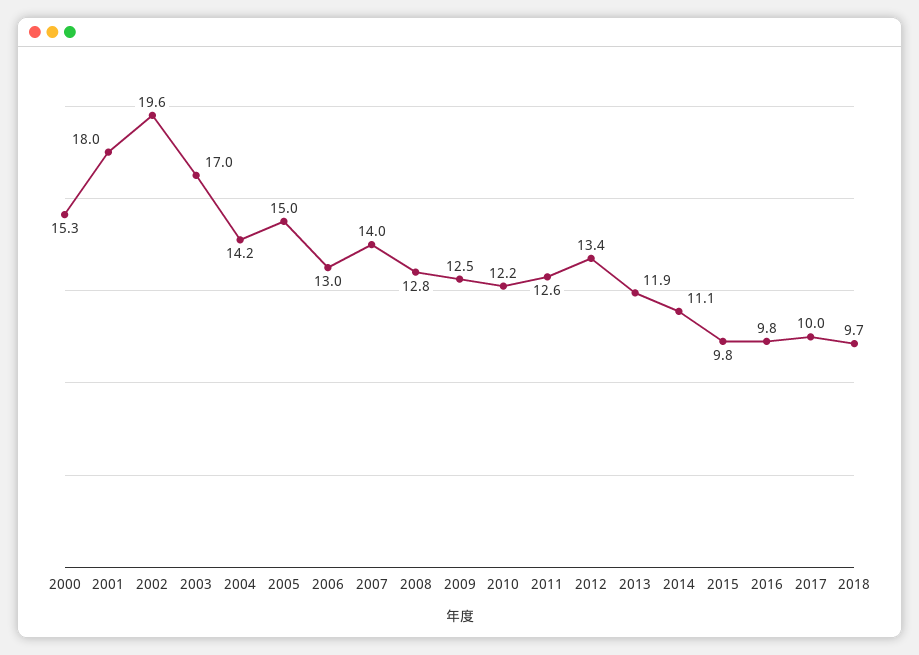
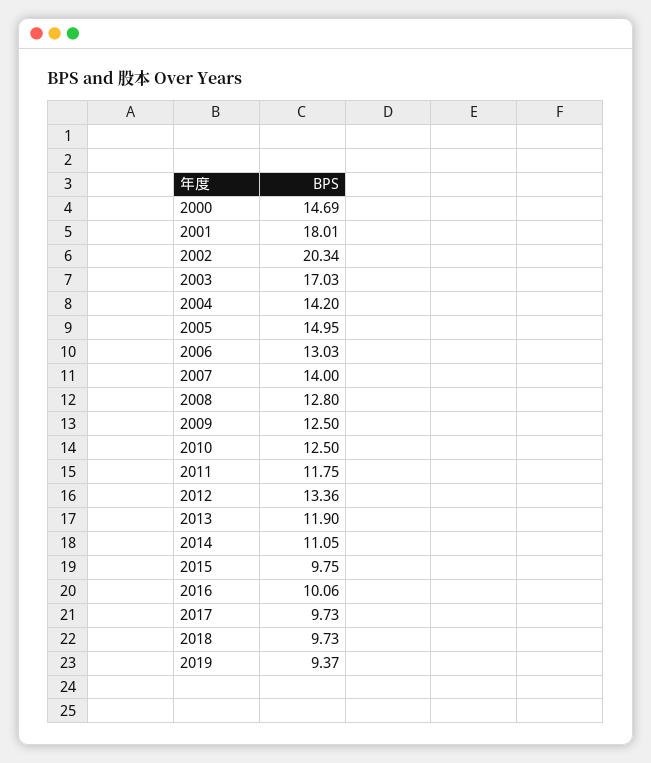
  {
-   "2000": 15.3,
+   "2000": 14.69,
    "2001": 18.01,
-   "2002": 19.6,
+   "2002": 20.34,
    "2003": 17.03,
    "2004": 14.2,
    "2005": 14.95,
    "2006": 13.03,
    "2007": 14,
    "2008": 12.8,
    "2009": 12.5,
-   "2010": 12.2,
+   "2010": 12.5,
-   "2011": 12.6,
+   "2011": 11.75,
    "2012": 13.36,
    "2013": 11.9,
    "2014": 11.05,
    "2015": 9.75,
-   "2016": 9.8,
+   "2016": 10.06,
-   "2017": 10,
+   "2017": 9.73,
-   "2018": 9.73
+   "2018": 9.73,
+   "2019": 9.37
  }

